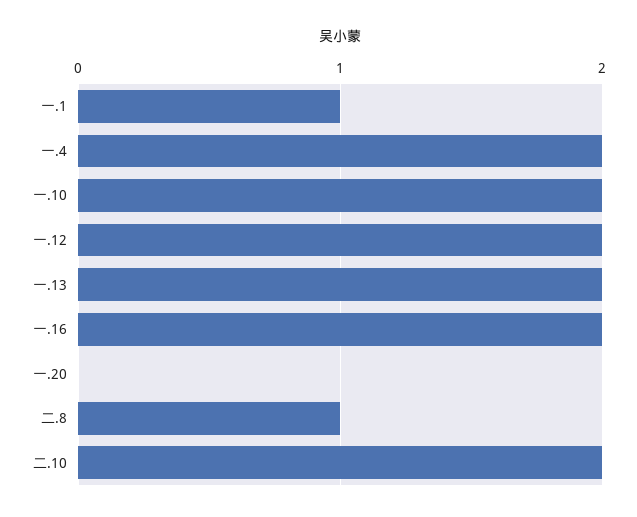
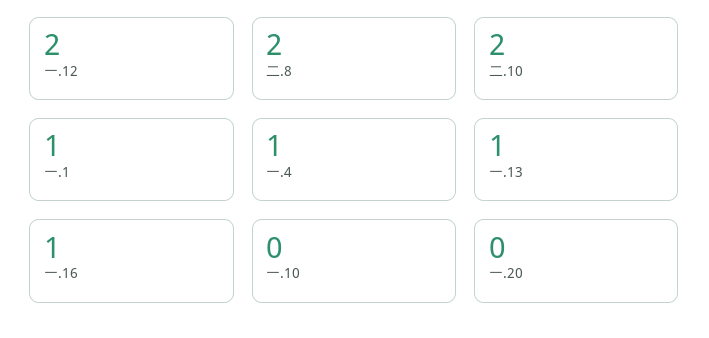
  {
    "一.1": 1,
-   "一.4": 2,
+   "一.4": 1,
-   "一.10": 2,
+   "一.10": 0,
    "一.12": 2,
-   "一.13": 2,
+   "一.13": 1,
-   "一.16": 2,
+   "一.16": 1,
    "一.20": 0,
-   "二.8": 1,
+   "二.8": 2,
    "二.10": 2
  }

